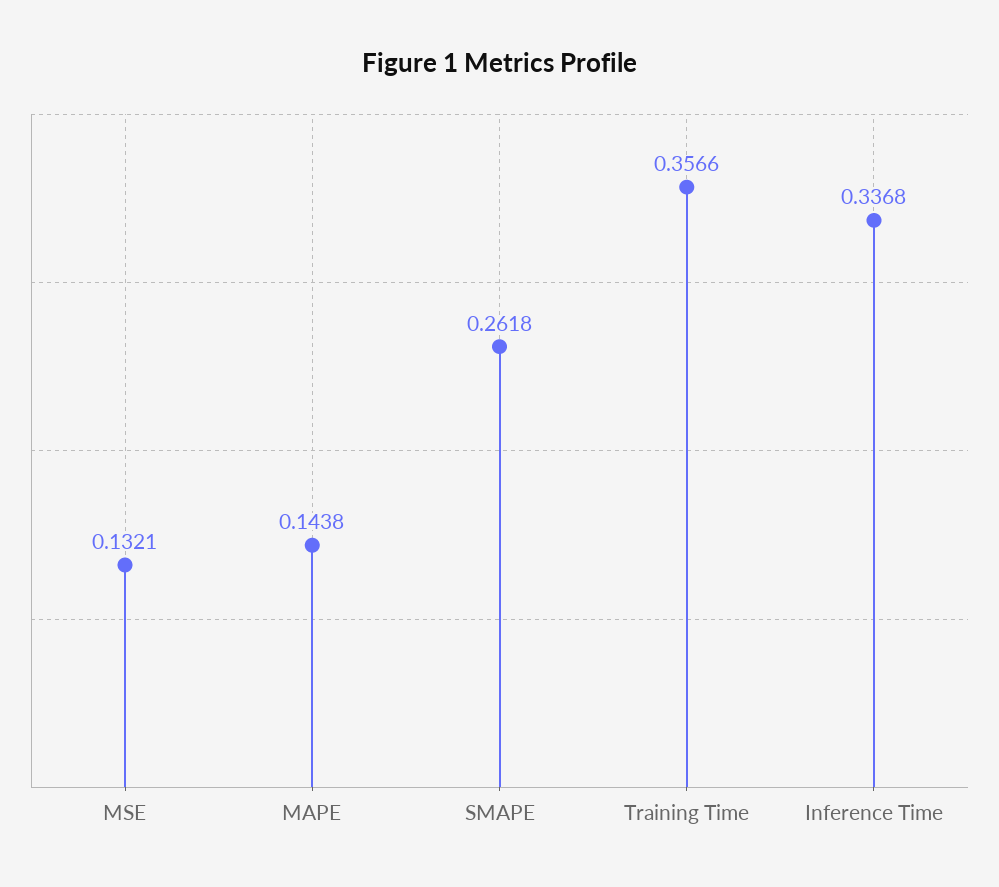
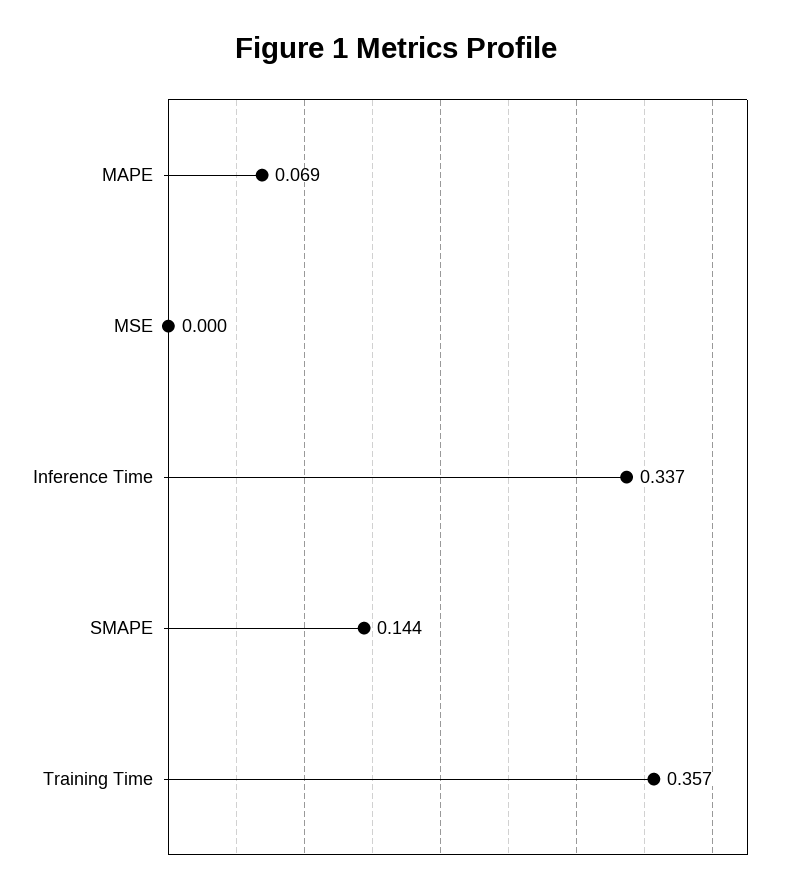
  {
-   "MSE": 0.1321,
+   "MSE": 0,
-   "MAPE": 0.1438,
+   "MAPE": 0.069,
-   "SMAPE": 0.2618,
+   "SMAPE": 0.144,
    "Training Time": 0.3566,
    "Inference Time": 0.3368
  }

